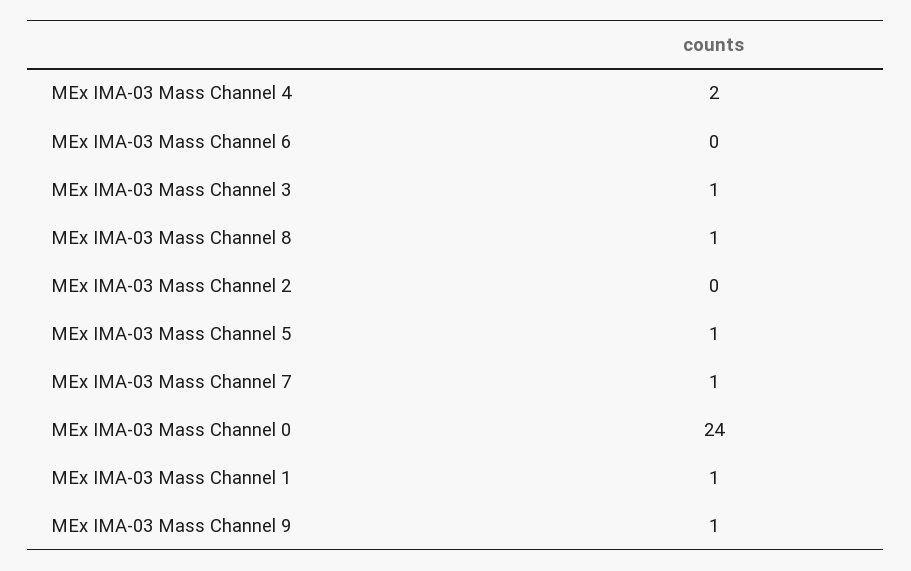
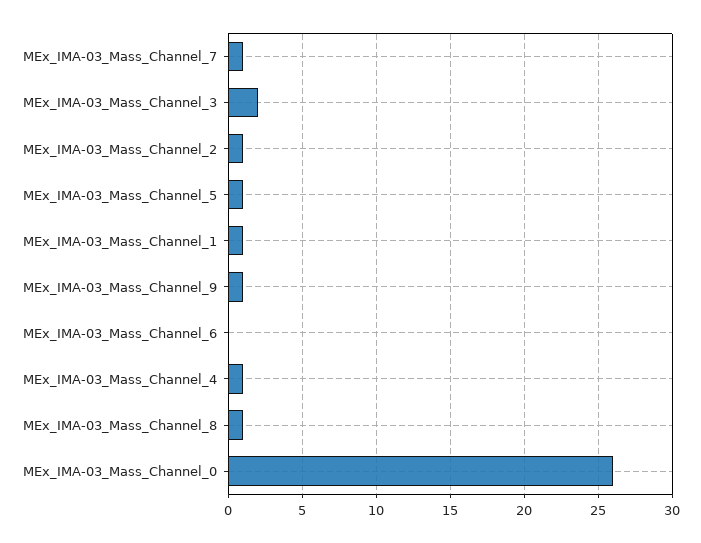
  {
-   "MEx IMA-03 Mass Channel 4": 2,
+   "MEx IMA-03 Mass Channel 4": 1,
    "MEx IMA-03 Mass Channel 6": 0,
-   "MEx IMA-03 Mass Channel 3": 1,
+   "MEx IMA-03 Mass Channel 3": 2,
    "MEx IMA-03 Mass Channel 8": 1,
-   "MEx IMA-03 Mass Channel 2": 0,
+   "MEx IMA-03 Mass Channel 2": 1,
    "MEx IMA-03 Mass Channel 5": 1,
    "MEx IMA-03 Mass Channel 7": 1,
-   "MEx IMA-03 Mass Channel 0": 24,
+   "MEx IMA-03 Mass Channel 0": 26,
    "MEx IMA-03 Mass Channel 1": 1,
    "MEx IMA-03 Mass Channel 9": 1
  }

